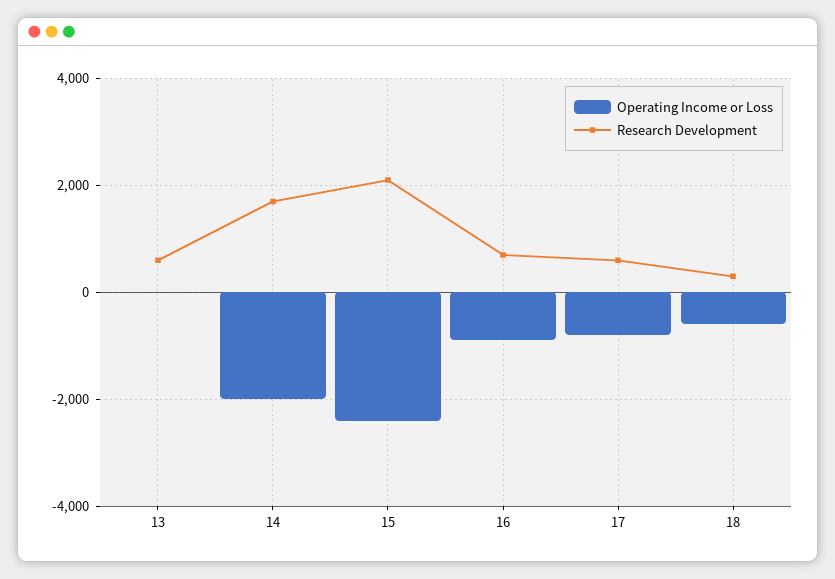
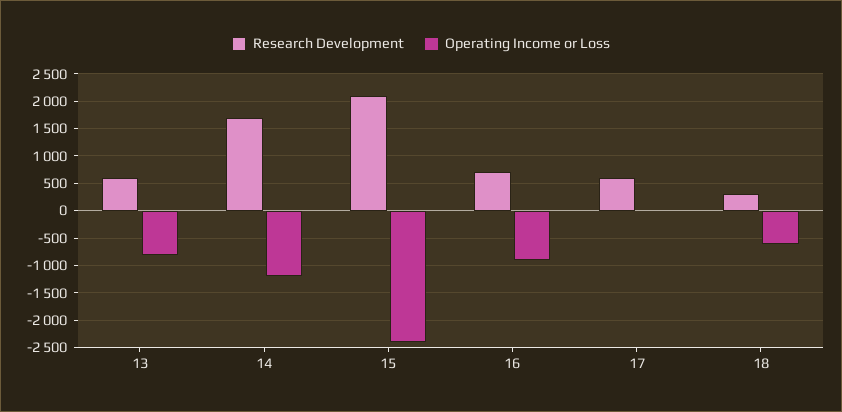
  {
    "Operating Income or Loss": {
-     "13": 0,
+     "13": -750,
-     "14": -2000,
+     "14": -1250,
      "15": -2400,
      "16": -1000,
-     "17": -800,
+     "17": 0,
      "18": -600
    },
    "Research Development": {
      "13": 600,
      "14": 1800,
      "15": 2200,
      "16": 800,
      "17": 600,
      "18": 400
    }
  }

